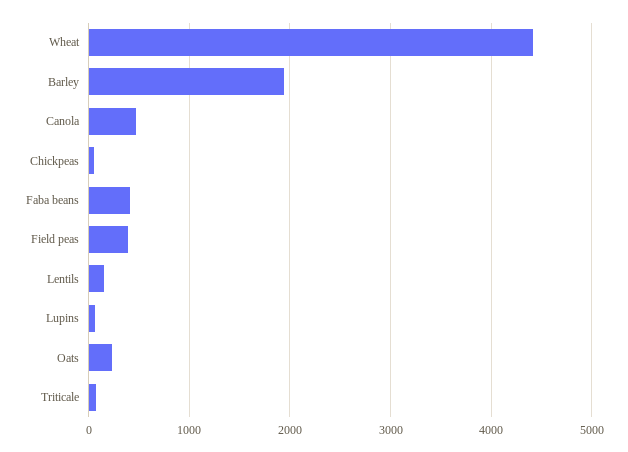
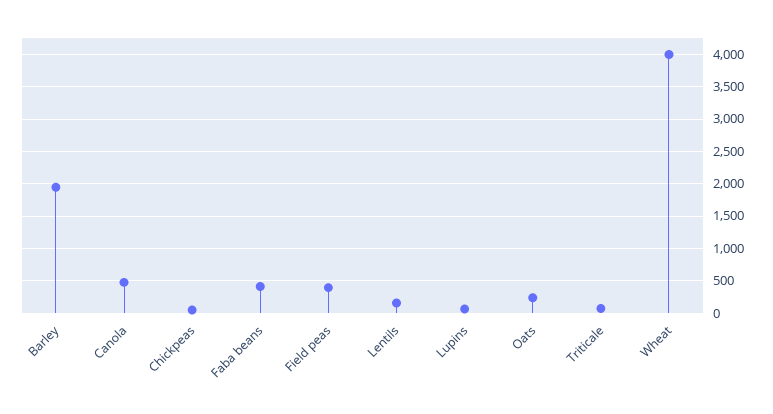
  {
-   "Wheat": 4400,
+   "Wheat": 4000,
    "Barley": 1900,
    "Canola": 500,
    "Chickpeas": 100,
    "Faba beans": 400,
    "Field peas": 400,
    "Lentils": 200,
    "Lupins": 100,
    "Oats": 200,
    "Triticale": 100
  }

